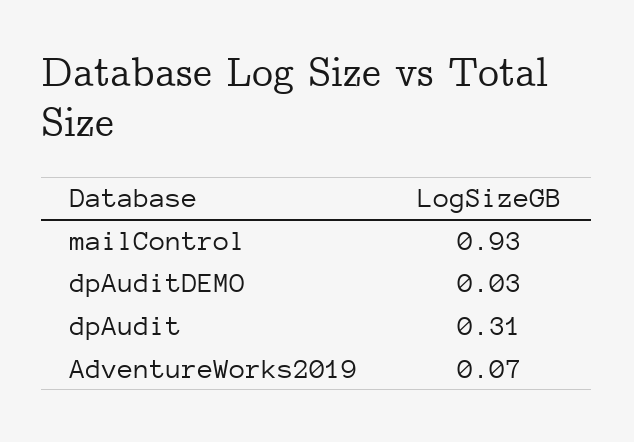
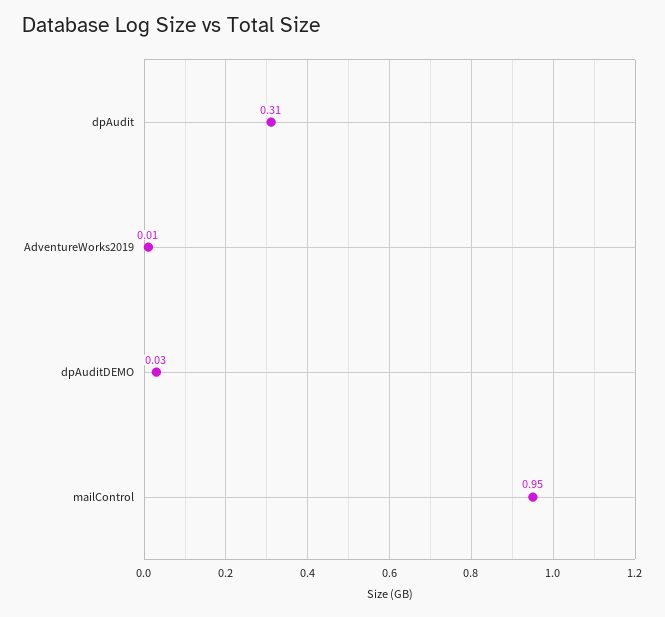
  {
-   "mailControl": 0.93,
+   "mailControl": 0.95,
    "dpAuditDEMO": 0.03,
    "dpAudit": 0.31,
-   "AdventureWorks2019": 0.07
+   "AdventureWorks2019": 0.01
  }

